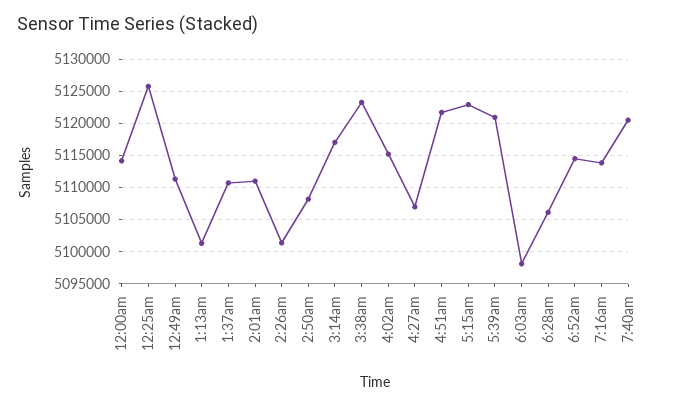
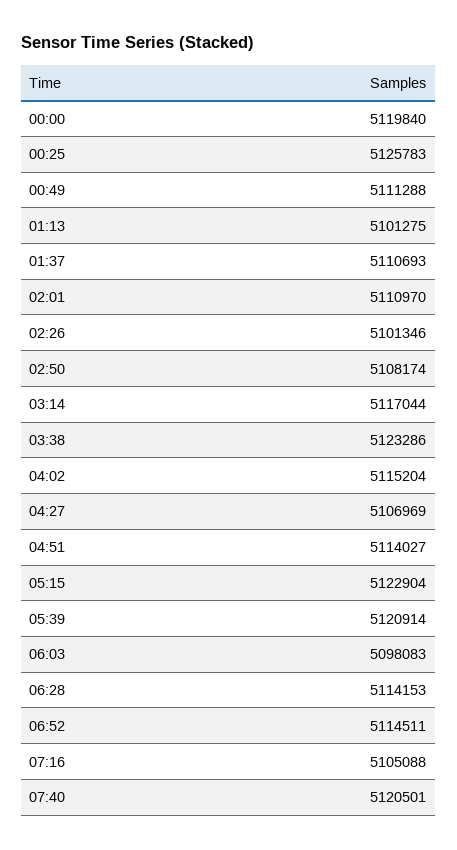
  {
-   "12:00am": 5114000,
+   "12:00am": 5119840,
    "12:25am": 5125783,
    "12:49am": 5111288,
    "1:13am": 5101275,
    "1:37am": 5110693,
    "2:01am": 5110970,
    "2:26am": 5101346,
    "2:50am": 5108174,
    "3:14am": 5117044,
    "3:38am": 5123286,
    "4:02am": 5115204,
    "4:27am": 5106969,
-   "4:51am": 5122000,
+   "4:51am": 5114027,
    "5:15am": 5122904,
    "5:39am": 5120914,
    "6:03am": 5098083,
-   "6:28am": 5106000,
+   "6:28am": 5114153,
    "6:52am": 5114511,
-   "7:16am": 5114000,
+   "7:16am": 5105088,
    "7:40am": 5120501
  }

